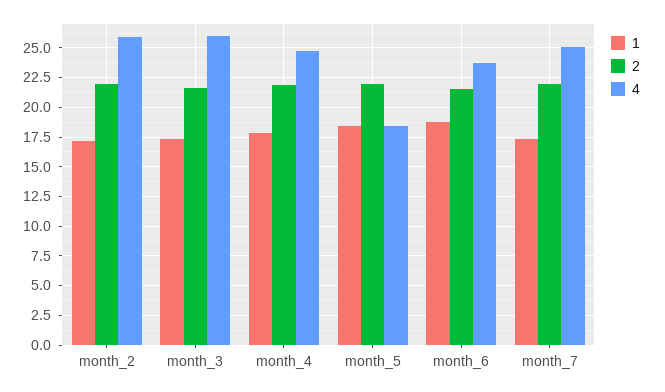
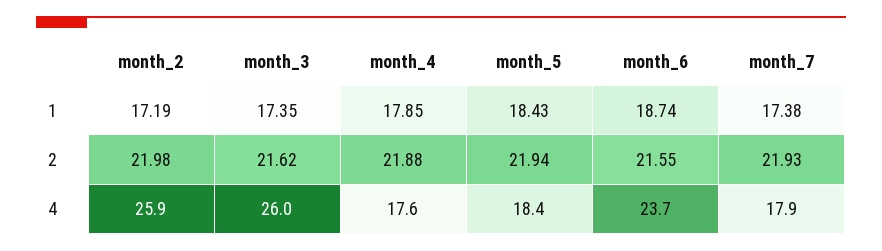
  {
    "1": {
      "month_2": 17.19,
      "month_3": 17.35,
      "month_4": 17.85,
      "month_5": 18.43,
      "month_6": 18.74,
      "month_7": 17.38
    },
    "2": {
      "month_2": 21.98,
      "month_3": 21.62,
      "month_4": 21.88,
      "month_5": 21.94,
      "month_6": 21.55,
      "month_7": 21.93
    },
    "4": {
      "month_2": 25.9,
      "month_3": 26,
-     "month_4": 25,
+     "month_4": 17.6,
      "month_5": 18.4,
      "month_6": 23.7,
-     "month_7": 25
+     "month_7": 17.9
    }
  }

